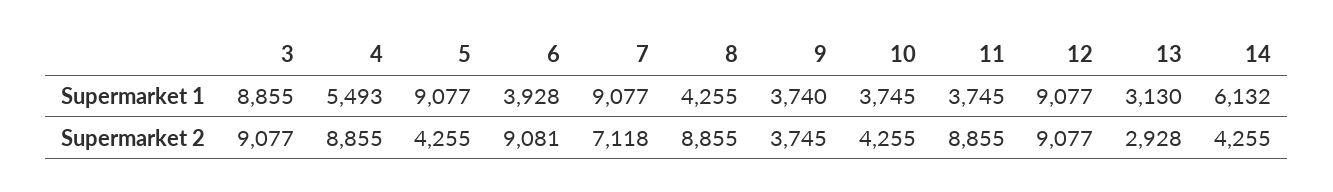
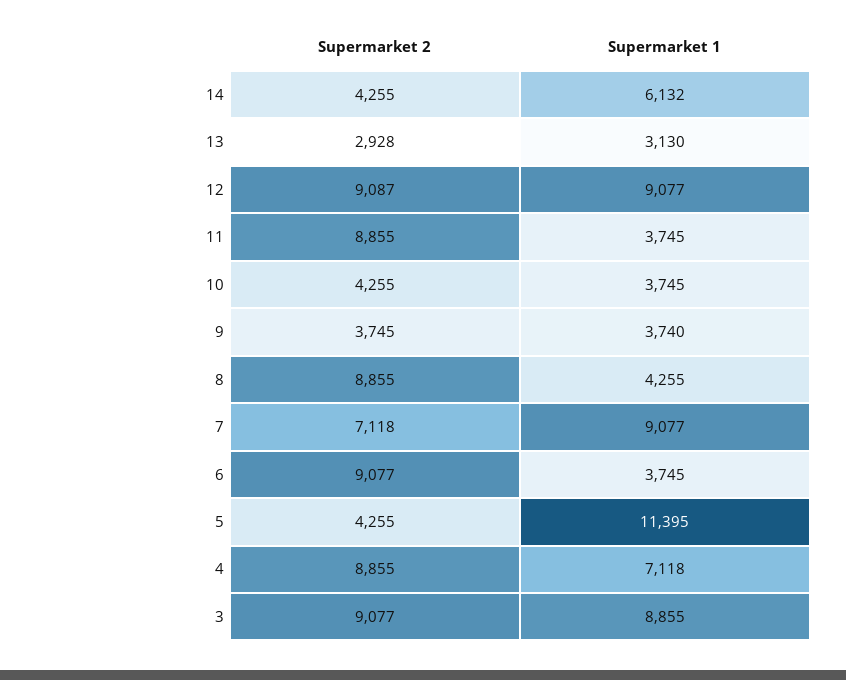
  {
    "3": {
      "Supermarket 1": 8855,
      "Supermarket 2": 9077
    },
    "4": {
-     "Supermarket 1": 5493,
+     "Supermarket 1": 7118,
      "Supermarket 2": 8855
    },
    "5": {
-     "Supermarket 1": 9077,
+     "Supermarket 1": 11395,
      "Supermarket 2": 4255
    },
    "6": {
-     "Supermarket 1": 3928,
+     "Supermarket 1": 3745,
-     "Supermarket 2": 9081
+     "Supermarket 2": 9077
    },
    "7": {
      "Supermarket 1": 9077,
      "Supermarket 2": 7118
    },
    "8": {
      "Supermarket 1": 4255,
      "Supermarket 2": 8855
    },
    "9": {
      "Supermarket 1": 3740,
      "Supermarket 2": 3745
    },
    "10": {
      "Supermarket 1": 3745,
      "Supermarket 2": 4255
    },
    "11": {
      "Supermarket 1": 3745,
      "Supermarket 2": 8855
    },
    "12": {
      "Supermarket 1": 9077,
-     "Supermarket 2": 9077
+     "Supermarket 2": 9087
    },
    "13": {
      "Supermarket 1": 3130,
      "Supermarket 2": 2928
    },
    "14": {
      "Supermarket 1": 6132,
      "Supermarket 2": 4255
    }
  }

